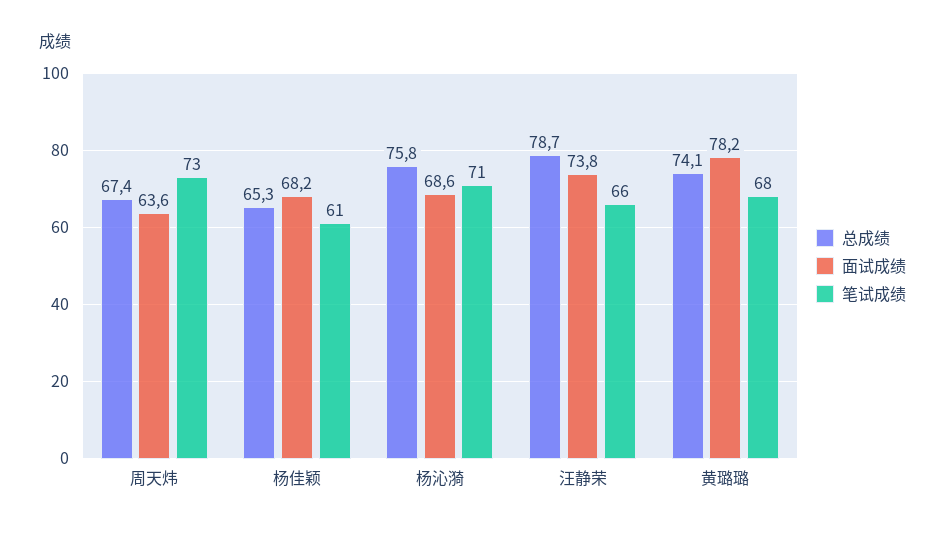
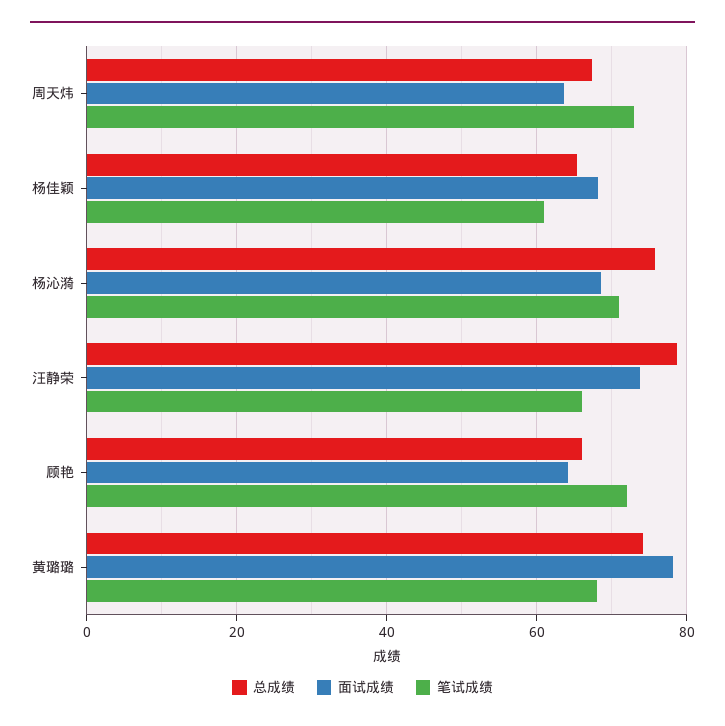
  {
    "总成绩": {
      "周天炜": 67.4,
      "杨佳颖": 65.3,
      "杨沁漪": 75.8,
      "汪静荣": 78.7,
-     "黄璐璐": 74.1
+     "黄璐璐": 74.1,
+     "顾艳": 66
    },
    "面试成绩": {
      "周天炜": 63.6,
      "杨佳颖": 68.2,
      "杨沁漪": 68.6,
      "汪静荣": 73.8,
-     "黄璐璐": 78.2
+     "黄璐璐": 78.2,
+     "顾艳": 64
    },
    "笔试成绩": {
      "周天炜": 73,
      "杨佳颖": 61,
      "杨沁漪": 71,
      "汪静荣": 66,
-     "黄璐璐": 68
+     "黄璐璐": 68,
+     "顾艳": 72
    }
  }

